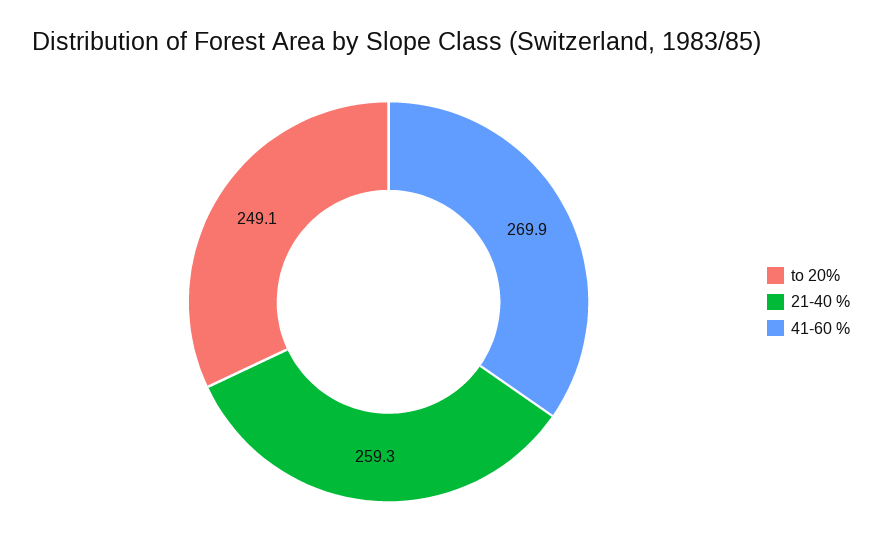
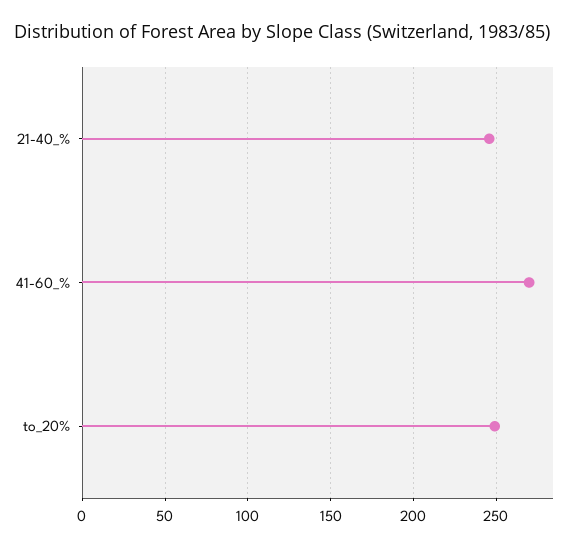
  {
    "to 20%": 249.1,
-   "21-40 %": 259.3,
+   "21-40 %": 245,
    "41-60 %": 269.9
  }

